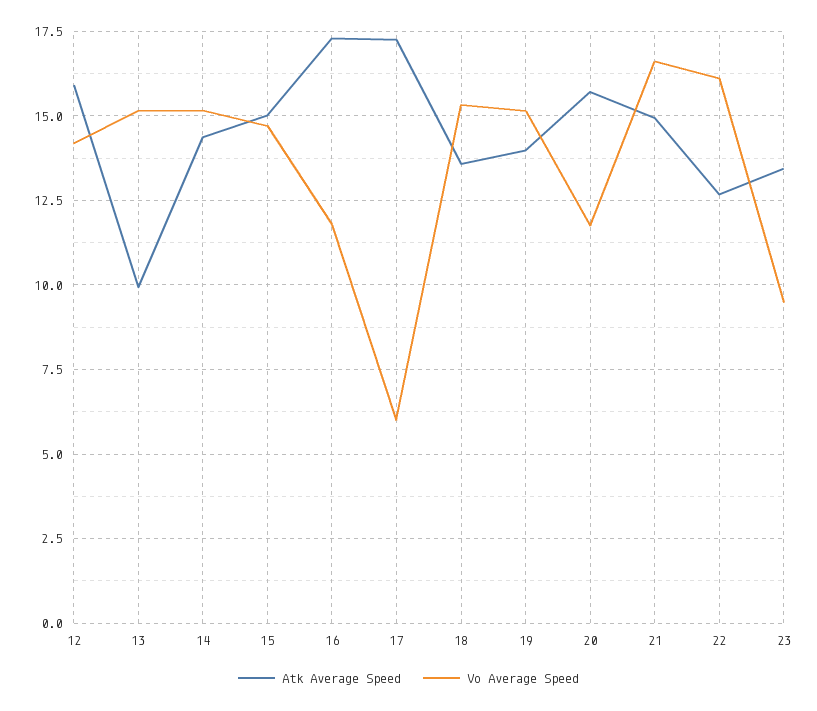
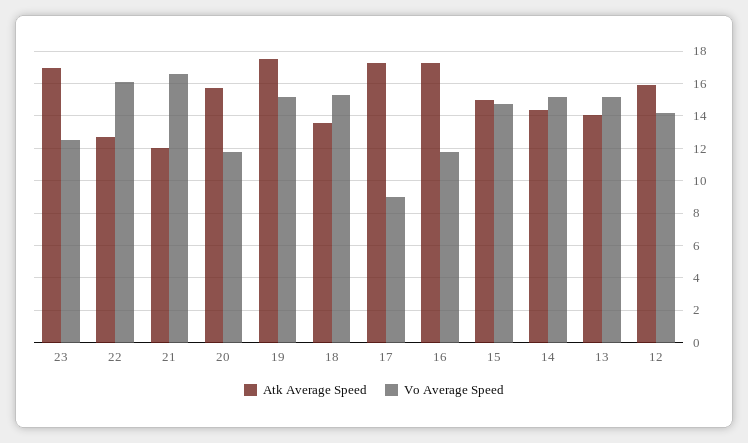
  {
    "Atk Average Speed": {
      "12": 16,
-     "13": 10,
+     "13": 14,
      "14": 14.25,
      "15": 15,
      "16": 17.25,
      "17": 17.25,
      "18": 13.5,
-     "19": 14,
+     "19": 17.5,
      "20": 15.75,
-     "21": 15,
+     "21": 12,
      "22": 12.75,
-     "23": 13.5
+     "23": 17
    },
    "Vo Average Speed": {
      "12": 14.25,
      "13": 15.25,
      "14": 15.25,
      "15": 14.75,
      "16": 11.75,
-     "17": 6,
+     "17": 9,
      "18": 15.25,
      "19": 15.25,
      "20": 11.75,
      "21": 16.5,
      "22": 16,
-     "23": 9.5
+     "23": 12.5
    }
  }

